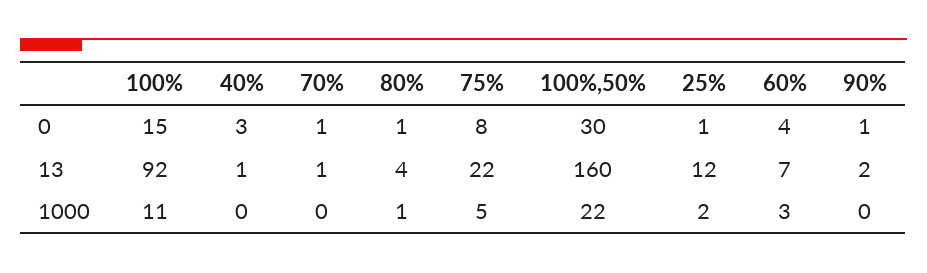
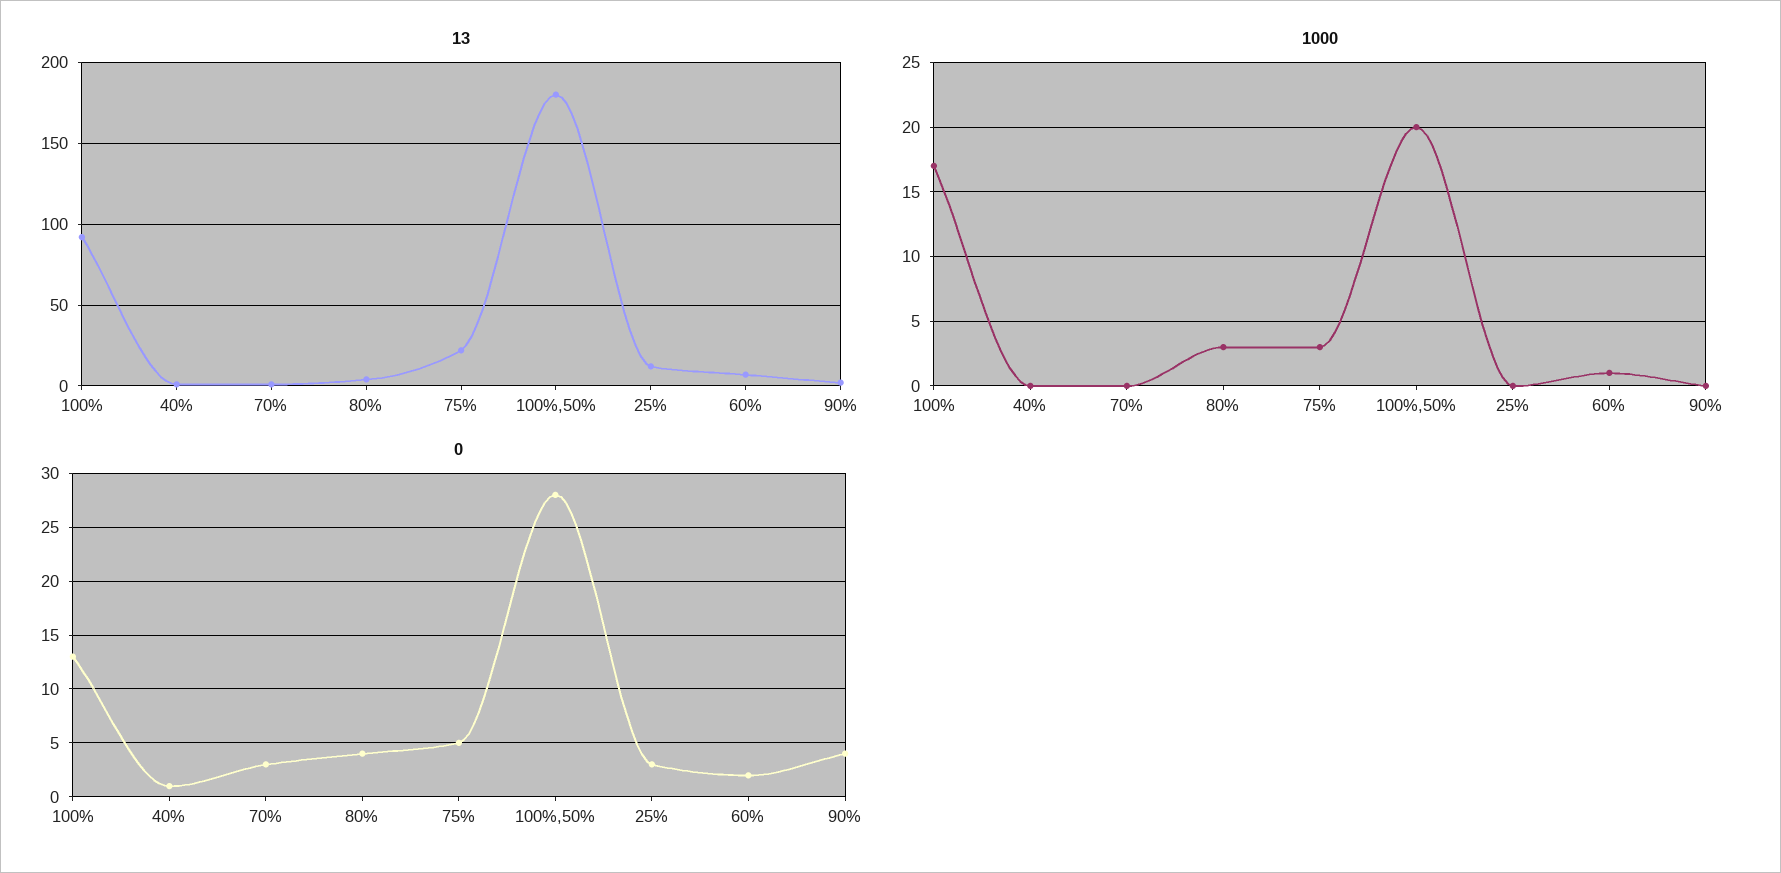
  {
    "0": {
-     "100%": 15,
+     "100%": 13,
-     "40%": 3,
+     "40%": 1,
-     "70%": 1,
+     "70%": 3,
-     "80%": 1,
+     "80%": 4,
-     "75%": 8,
+     "75%": 5,
-     "100%,50%": 30,
+     "100%,50%": 28,
-     "25%": 1,
+     "25%": 3,
-     "60%": 4,
+     "60%": 2,
-     "90%": 1
+     "90%": 4
    },
    "13": {
      "100%": 92,
      "40%": 1,
      "70%": 1,
      "80%": 4,
      "75%": 22,
-     "100%,50%": 160,
+     "100%,50%": 180,
      "25%": 12,
      "60%": 7,
      "90%": 2
    },
    "1000": {
-     "100%": 11,
+     "100%": 17,
      "40%": 0,
      "70%": 0,
-     "80%": 1,
+     "80%": 3,
-     "75%": 5,
+     "75%": 3,
-     "100%,50%": 22,
+     "100%,50%": 20,
-     "25%": 2,
+     "25%": 0,
-     "60%": 3,
+     "60%": 1,
      "90%": 0
    }
  }

